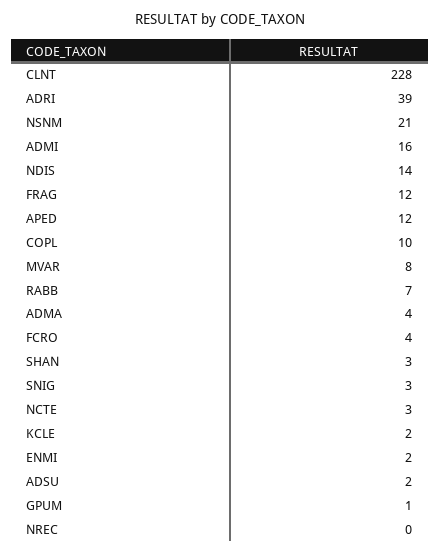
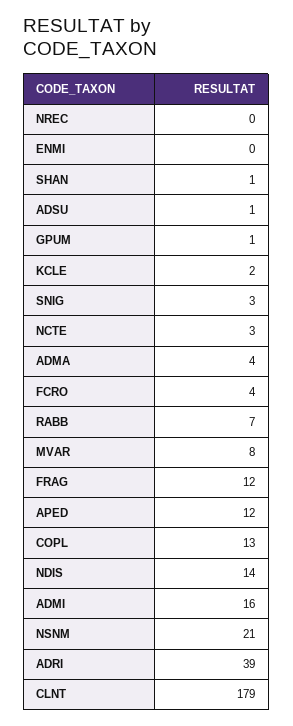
  {
-   "CLNT": 228,
+   "CLNT": 179,
    "ADRI": 39,
    "NSNM": 21,
    "ADMI": 16,
    "NDIS": 14,
    "FRAG": 12,
    "APED": 12,
-   "COPL": 10,
+   "COPL": 13,
    "MVAR": 8,
    "RABB": 7,
    "ADMA": 4,
    "FCRO": 4,
-   "SHAN": 3,
+   "SHAN": 1,
    "SNIG": 3,
    "NCTE": 3,
    "KCLE": 2,
-   "ENMI": 2,
+   "ENMI": 0,
-   "ADSU": 2,
+   "ADSU": 1,
    "GPUM": 1,
    "NREC": 0
  }

